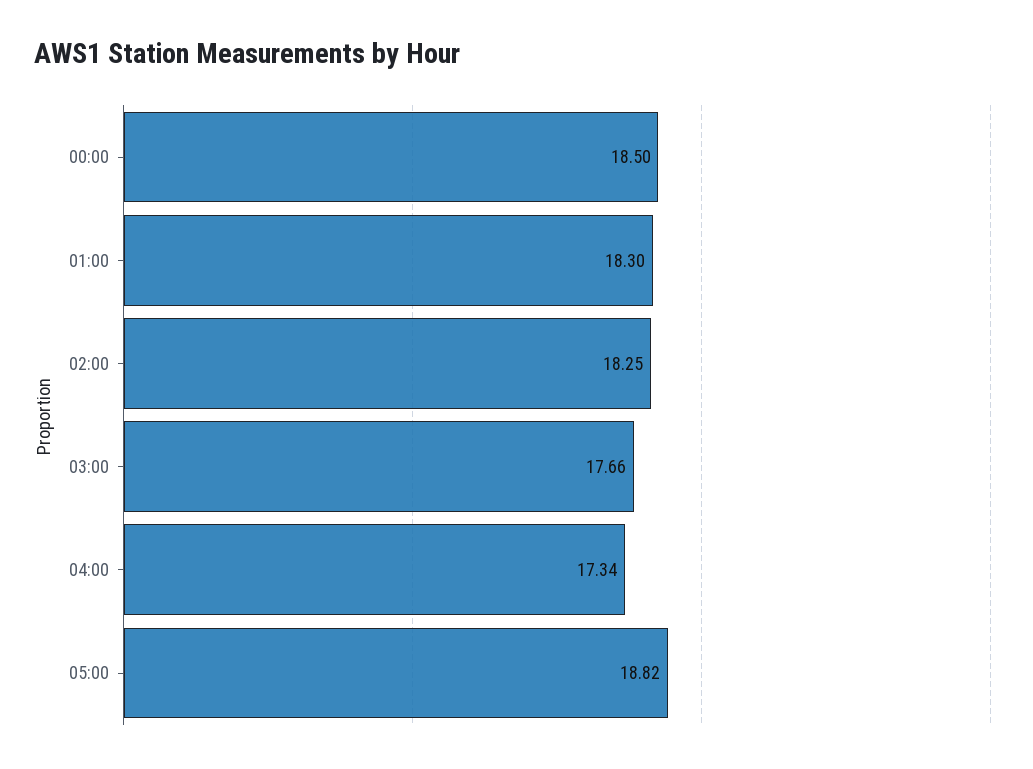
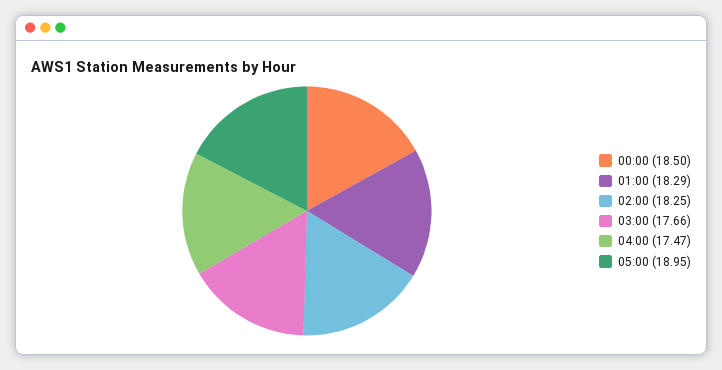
  {
    "00:00": 18.5,
-   "01:00": 18.3,
+   "01:00": 18.29,
    "02:00": 18.25,
    "03:00": 17.66,
-   "04:00": 17.34,
+   "04:00": 17.47,
-   "05:00": 18.82
+   "05:00": 18.95
  }

